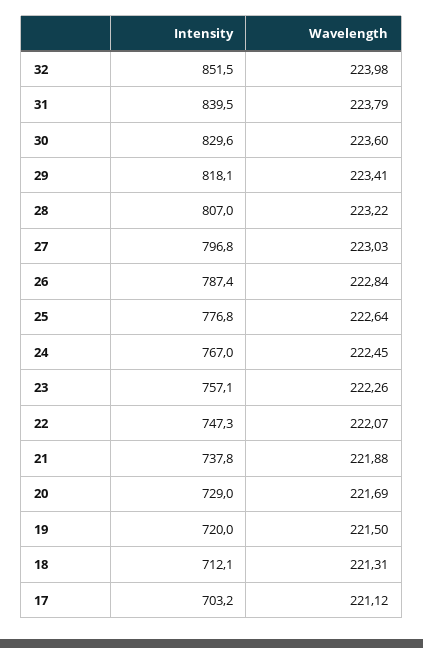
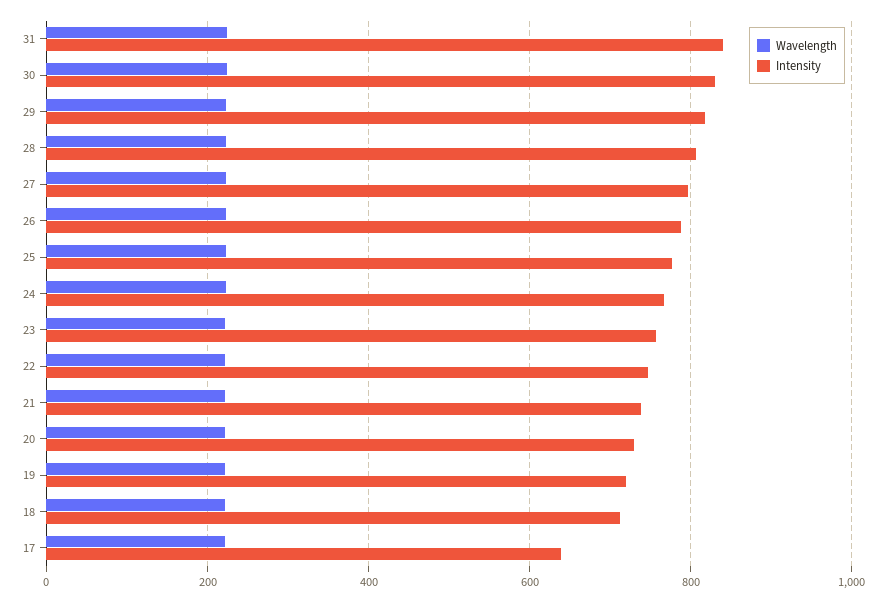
  {
    "Intensity": {
-     "32": 851.5,
      "31": 839.5,
      "30": 829.6,
      "29": 818.1,
      "28": 807,
      "27": 796.8,
      "26": 787.4,
      "25": 776.8,
      "24": 767,
      "23": 757.1,
      "22": 747.3,
      "21": 737.8,
      "20": 729,
      "19": 720,
      "18": 712.1,
-     "17": 703.2
+     "17": 640
    },
    "Wavelength": {
-     "32": 223.98,
      "31": 223.79,
      "30": 223.6,
      "29": 223.41,
      "28": 223.22,
      "27": 223.03,
      "26": 222.84,
      "25": 222.64,
      "24": 222.45,
      "23": 222.26,
      "22": 222.07,
      "21": 221.88,
      "20": 221.69,
      "19": 221.5,
      "18": 221.31,
      "17": 221.12
    }
  }

